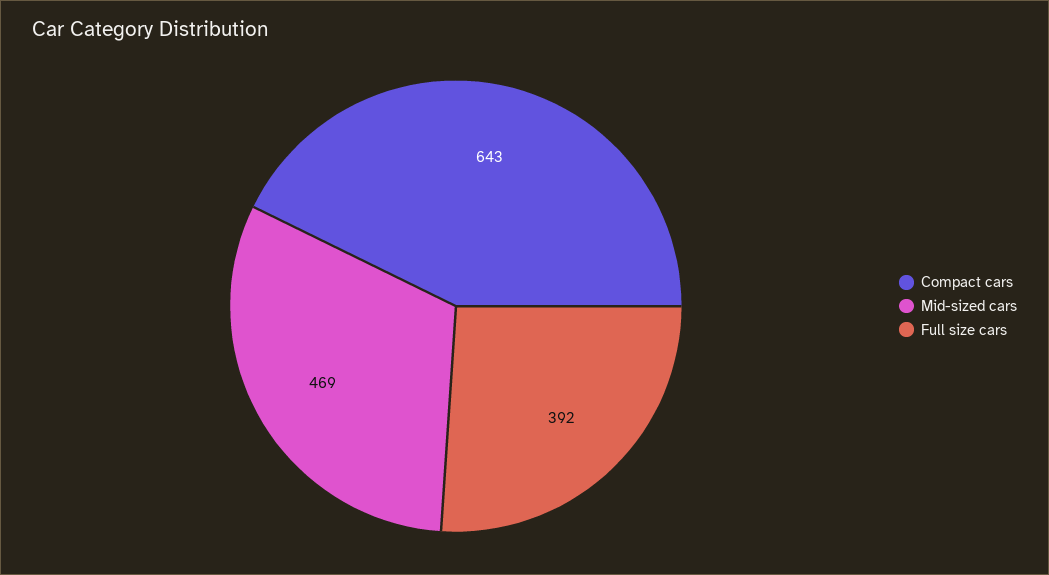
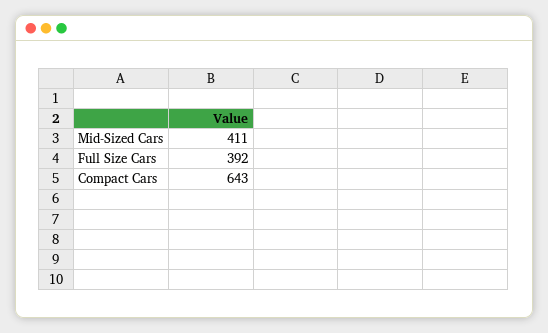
  {
    "Compact cars": 643,
-   "Mid-sized cars": 469,
+   "Mid-sized cars": 411,
    "Full size cars": 392
  }

